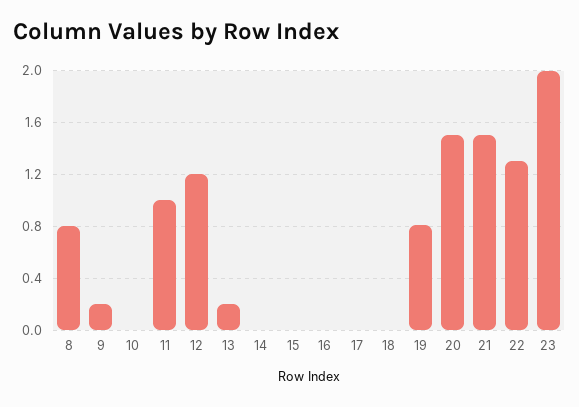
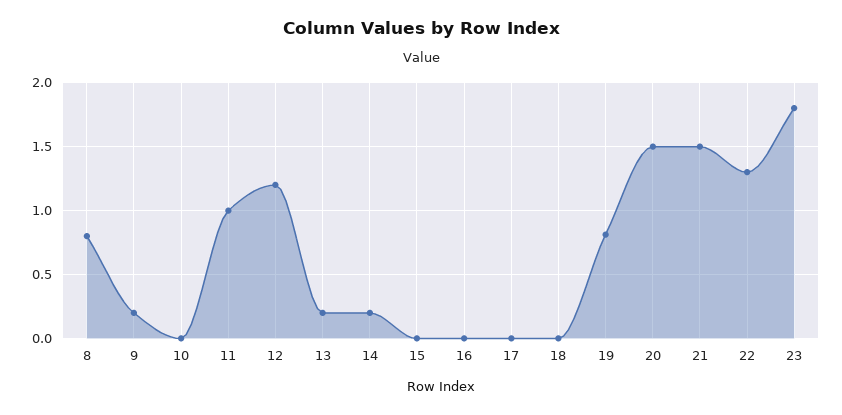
  {
    "8": 0.8,
    "9": 0.2,
    "10": 0,
    "11": 1,
    "12": 1.2,
    "13": 0.2,
-   "14": 0,
+   "14": 0.2,
    "15": 0,
    "16": 0,
    "17": 0,
    "18": 0,
    "19": 0.8,
    "20": 1.5,
    "21": 1.5,
    "22": 1.3,
-   "23": 2
+   "23": 1.8
  }

